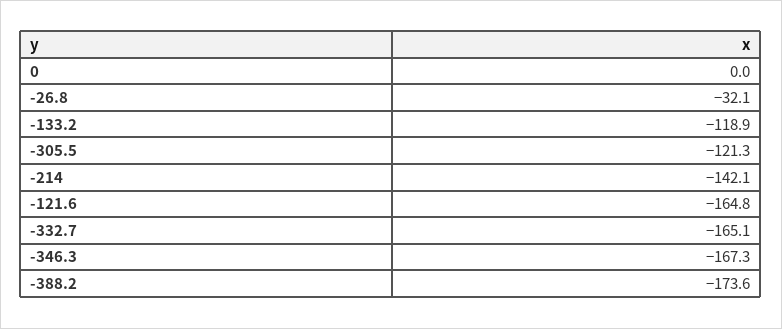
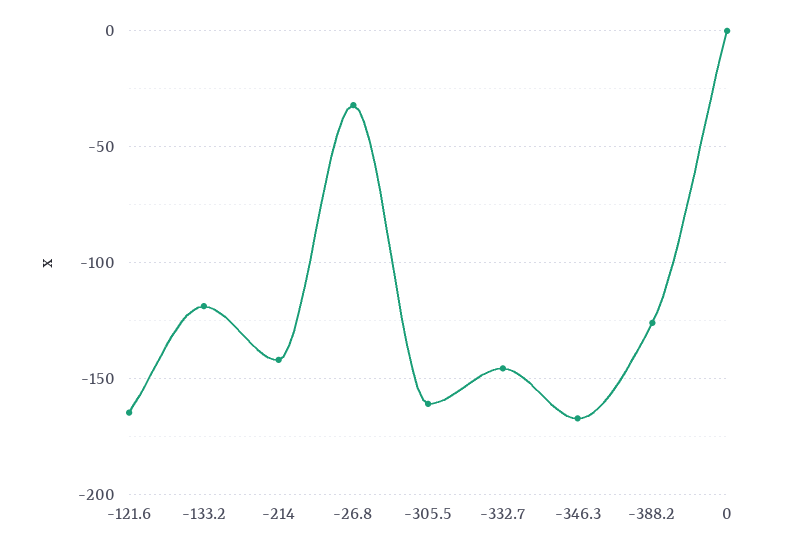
  {
    "0": 0,
    "-26.8": -32.1,
    "-133.2": -118.9,
-   "-305.5": -121.3,
+   "-305.5": -160,
    "-214": -142.1,
    "-121.6": -164.8,
-   "-332.7": -165.1,
+   "-332.7": -145,
    "-346.3": -167.3,
-   "-388.2": -173.6
+   "-388.2": -125
  }

